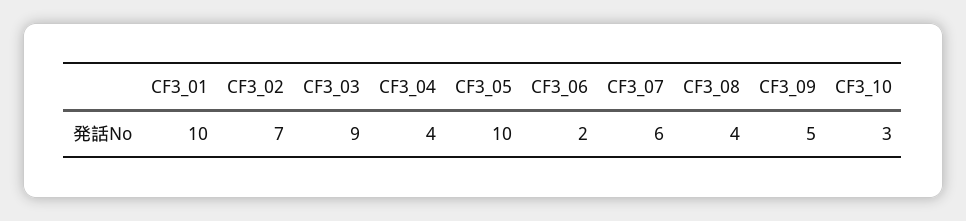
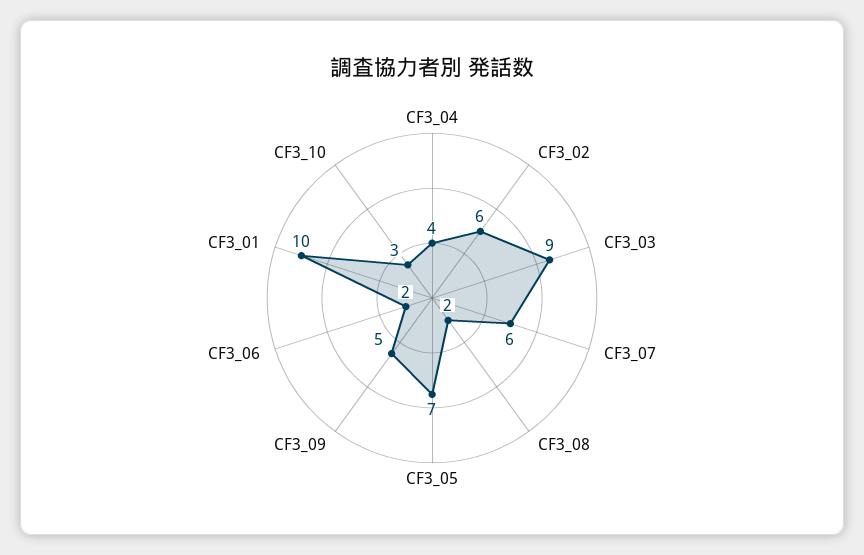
  {
    "CF3_01": 10,
-   "CF3_02": 7,
+   "CF3_02": 6,
    "CF3_03": 9,
    "CF3_04": 4,
-   "CF3_05": 10,
+   "CF3_05": 7,
    "CF3_06": 2,
    "CF3_07": 6,
-   "CF3_08": 4,
+   "CF3_08": 2,
    "CF3_09": 5,
    "CF3_10": 3
  }

